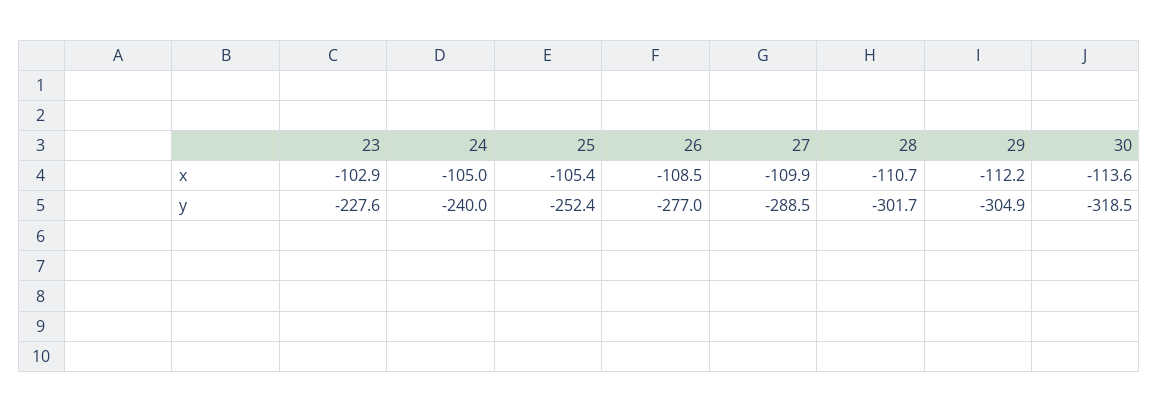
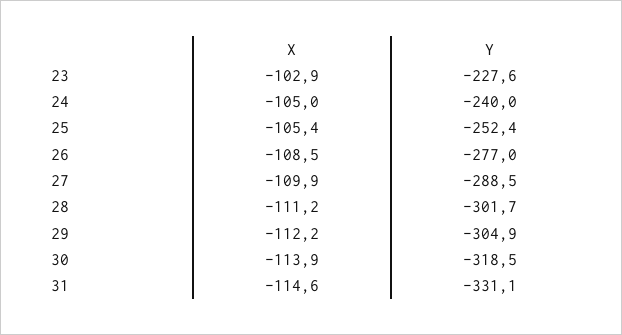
  {
    "23": {
      "x": -102.9,
      "y": -227.6
    },
    "24": {
      "x": -105,
      "y": -240
    },
    "25": {
      "x": -105.4,
      "y": -252.4
    },
    "26": {
      "x": -108.5,
      "y": -277
    },
    "27": {
      "x": -109.9,
      "y": -288.5
    },
    "28": {
-     "x": -110.7,
+     "x": -111.2,
      "y": -301.7
    },
    "29": {
      "x": -112.2,
      "y": -304.9
    },
    "30": {
-     "x": -113.6,
+     "x": -113.9,
      "y": -318.5
-   }
+   },
+   "31": {
+     "x": -114.6,
+     "y": -331.1
+   }
  }

